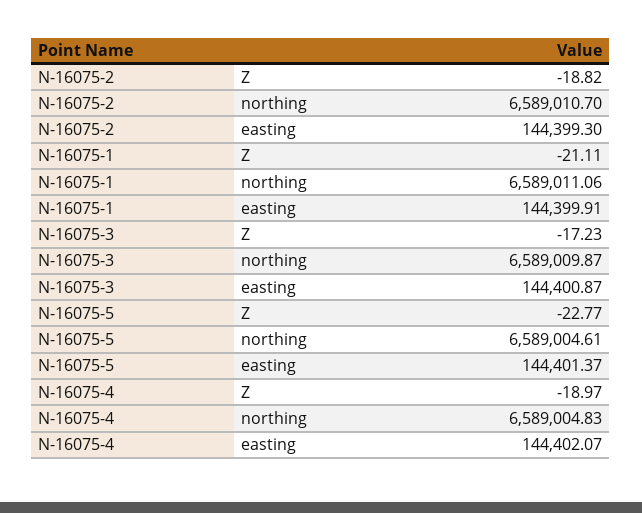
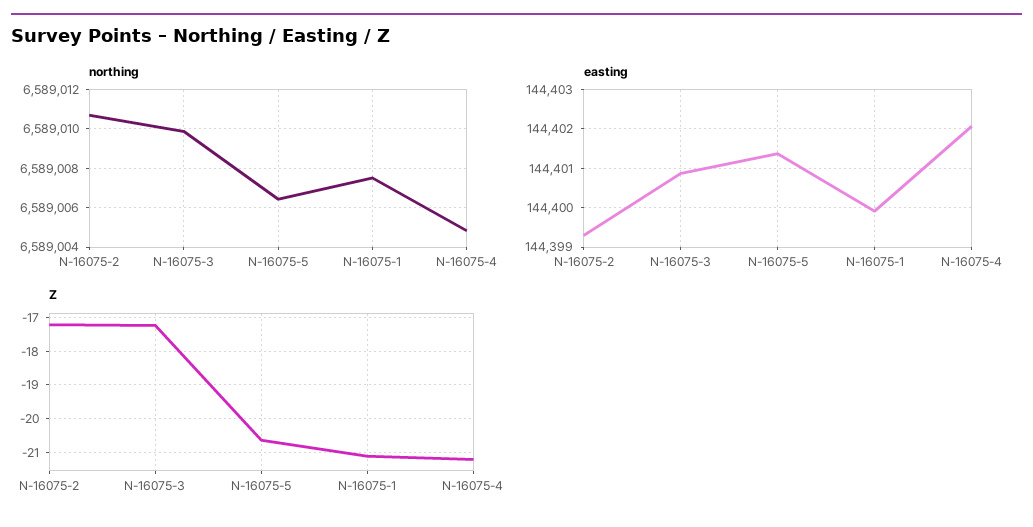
  {
    "Z": {
-     "N-16075-2": -18.82,
+     "N-16075-2": -17.2,
      "N-16075-1": -21.11,
      "N-16075-3": -17.23,
-     "N-16075-5": -22.77,
+     "N-16075-5": -20.6,
-     "N-16075-4": -18.97
+     "N-16075-4": -21.2
    },
    "northing": {
      "N-16075-2": 6589010.7,
-     "N-16075-1": 6589011.06,
+     "N-16075-1": 6589007.5,
      "N-16075-3": 6589009.87,
-     "N-16075-5": 6589004.61,
+     "N-16075-5": 6589006.5,
      "N-16075-4": 6589004.83
    },
    "easting": {
      "N-16075-2": 144399.3,
      "N-16075-1": 144399.91,
      "N-16075-3": 144400.87,
      "N-16075-5": 144401.37,
      "N-16075-4": 144402.07
    }
  }

